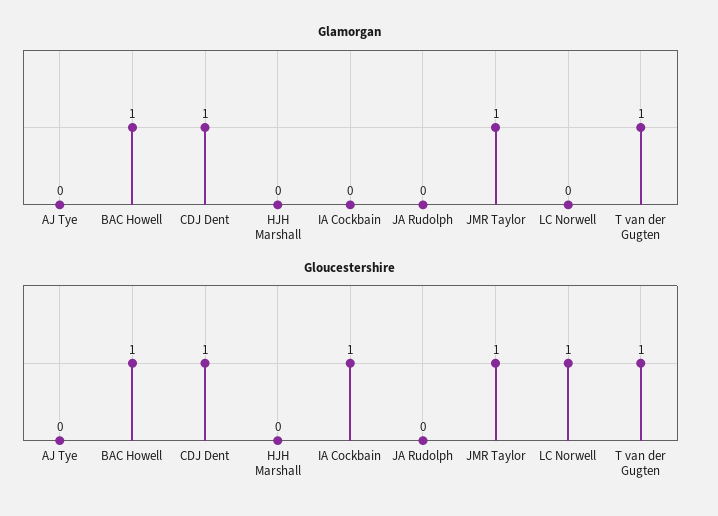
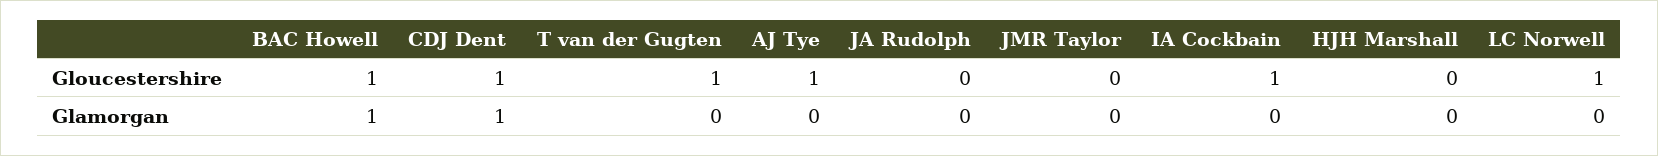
  {
    "Glamorgan": {
      "AJ Tye": 0,
      "BAC Howell": 1,
      "CDJ Dent": 1,
      "HJH Marshall": 0,
      "IA Cockbain": 0,
      "JA Rudolph": 0,
-     "JMR Taylor": 1,
+     "JMR Taylor": 0,
      "LC Norwell": 0,
-     "T van der Gugten": 1
+     "T van der Gugten": 0
    },
    "Gloucestershire": {
-     "AJ Tye": 0,
+     "AJ Tye": 1,
      "BAC Howell": 1,
      "CDJ Dent": 1,
      "HJH Marshall": 0,
      "IA Cockbain": 1,
      "JA Rudolph": 0,
-     "JMR Taylor": 1,
+     "JMR Taylor": 0,
      "LC Norwell": 1,
      "T van der Gugten": 1
    }
  }

